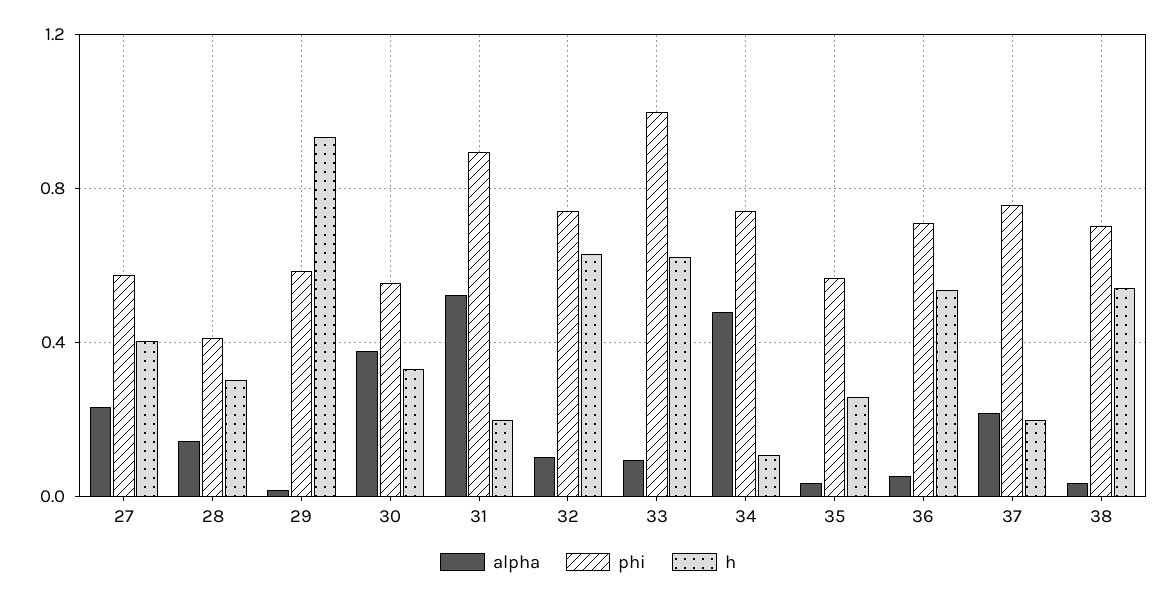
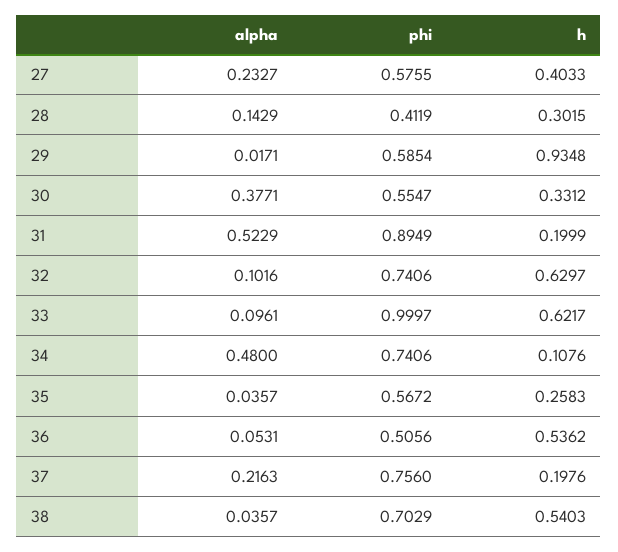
  {
    "alpha": {
      "27": 0.2327,
      "28": 0.1429,
      "29": 0.0171,
      "30": 0.3771,
      "31": 0.5229,
      "32": 0.1016,
      "33": 0.0961,
      "34": 0.48,
      "35": 0.0357,
      "36": 0.0531,
      "37": 0.2163,
      "38": 0.0357
    },
    "phi": {
      "27": 0.5755,
      "28": 0.4119,
      "29": 0.5854,
      "30": 0.5547,
      "31": 0.8949,
      "32": 0.7406,
      "33": 0.9997,
      "34": 0.7406,
      "35": 0.5672,
-     "36": 0.7,
+     "36": 0.5056,
      "37": 0.756,
      "38": 0.7029
    },
    "h": {
      "27": 0.4033,
      "28": 0.3015,
      "29": 0.9348,
      "30": 0.3312,
      "31": 0.1999,
      "32": 0.6297,
      "33": 0.6217,
      "34": 0.1076,
      "35": 0.2583,
      "36": 0.5362,
      "37": 0.1976,
      "38": 0.5403
    }
  }

